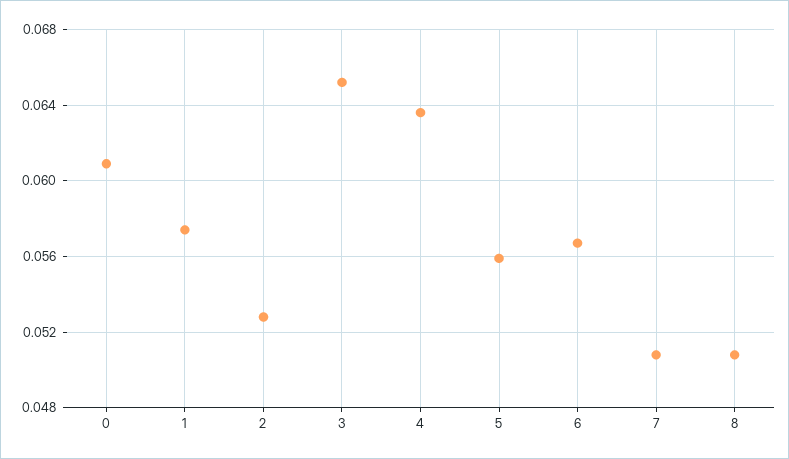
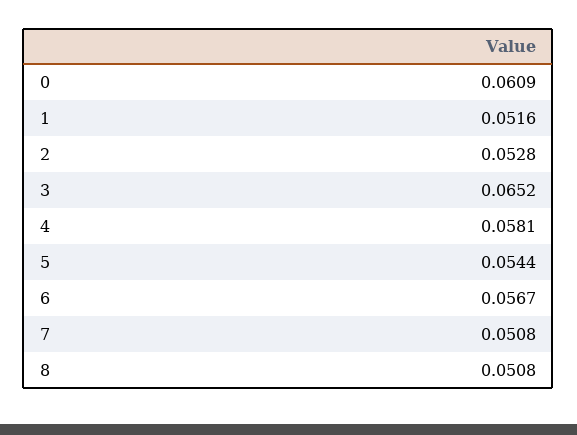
  {
    "0": 0.0609,
-   "1": 0.0575,
+   "1": 0.0516,
    "2": 0.0528,
    "3": 0.0652,
-   "4": 0.0635,
+   "4": 0.0581,
-   "5": 0.056,
+   "5": 0.0544,
    "6": 0.0567,
    "7": 0.0508,
    "8": 0.0508
  }

